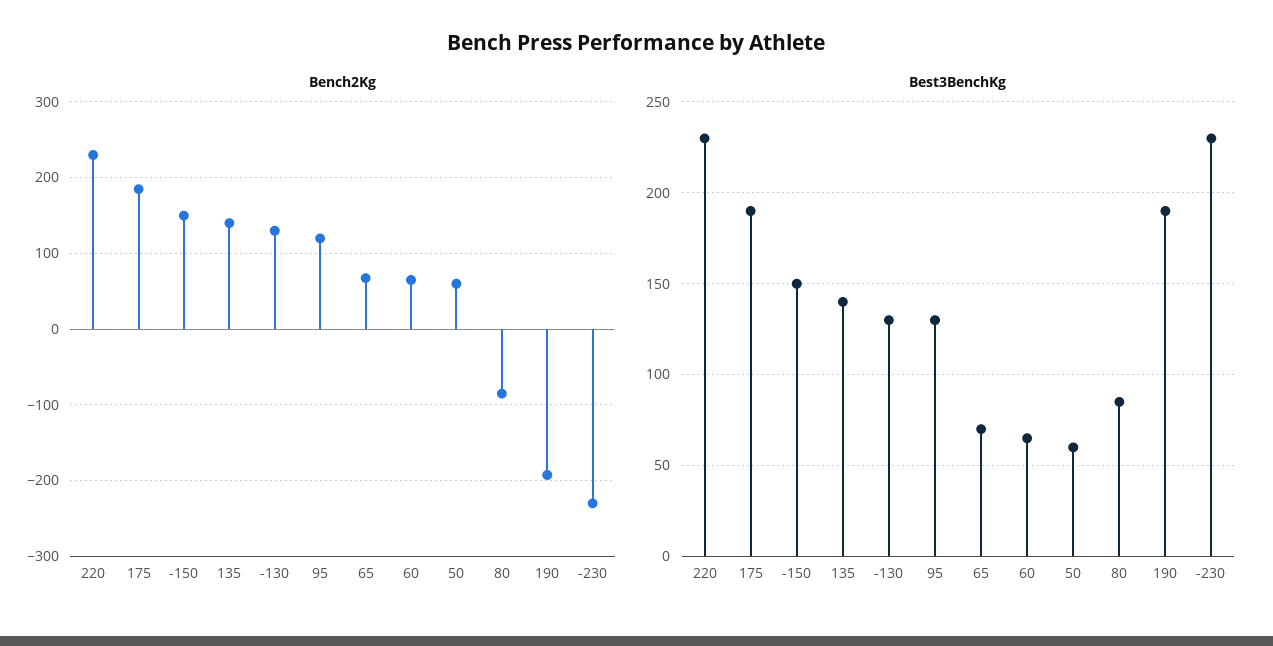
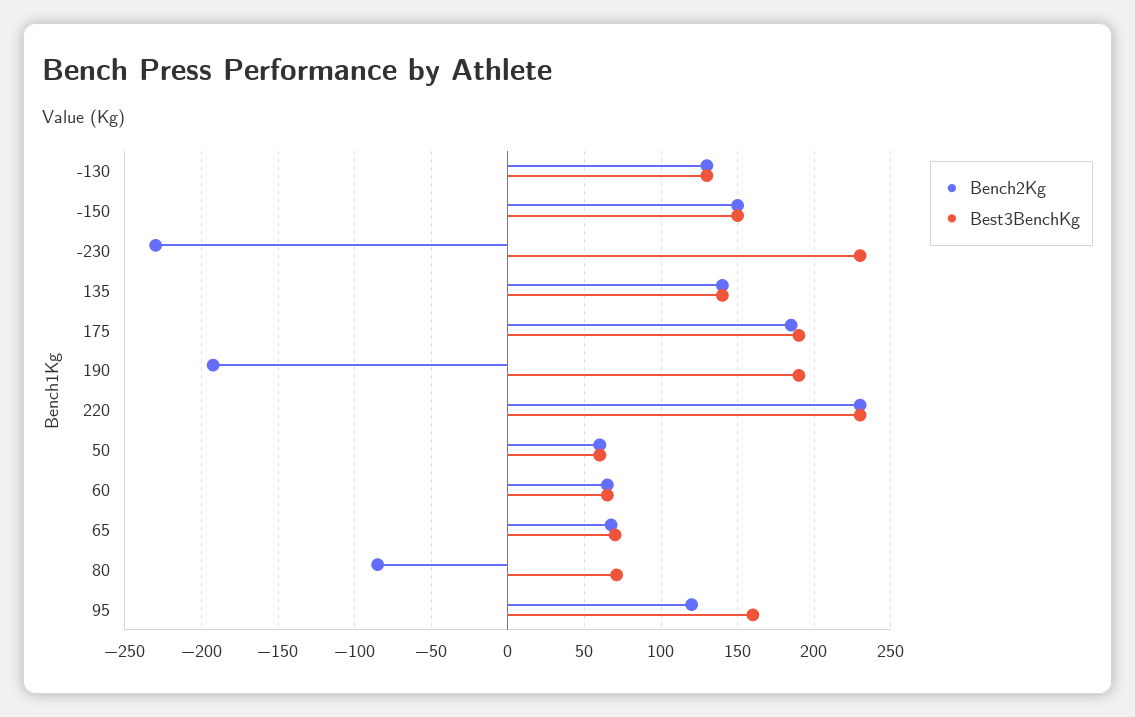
  {
    "Bench2Kg": {
      "220": 230,
      "175": 185,
      "-150": 150,
      "135": 140,
      "-130": 130,
      "95": 120,
      "65": 70,
      "60": 65,
      "50": 60,
      "80": -85,
      "190": -195,
      "-230": -230
    },
    "Best3BenchKg": {
      "220": 230,
      "175": 190,
      "-150": 150,
      "135": 140,
      "-130": 130,
-     "95": 130,
+     "95": 160,
      "65": 70,
      "60": 65,
      "50": 60,
-     "80": 85,
+     "80": 70,
      "190": 190,
      "-230": 230
    }
  }

